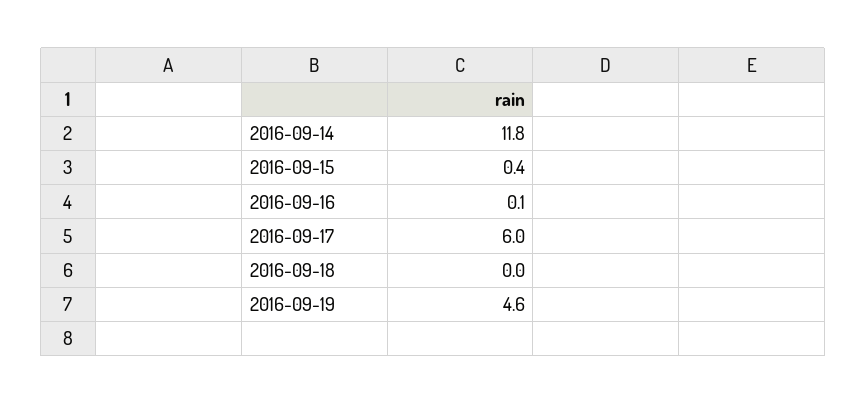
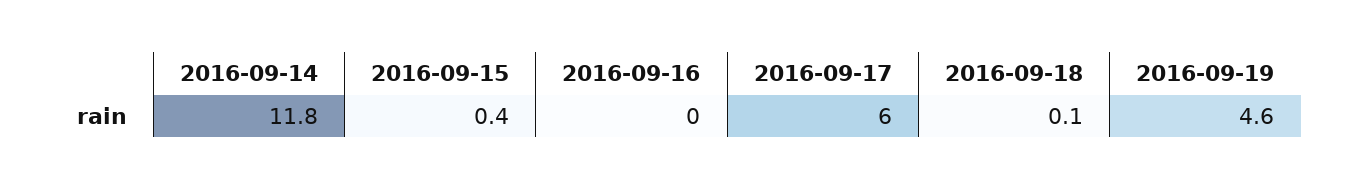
  {
    "2016-09-14": 11.8,
    "2016-09-15": 0.4,
-   "2016-09-16": 0.1,
+   "2016-09-16": 0,
    "2016-09-17": 6,
-   "2016-09-18": 0,
+   "2016-09-18": 0.1,
    "2016-09-19": 4.6
  }

